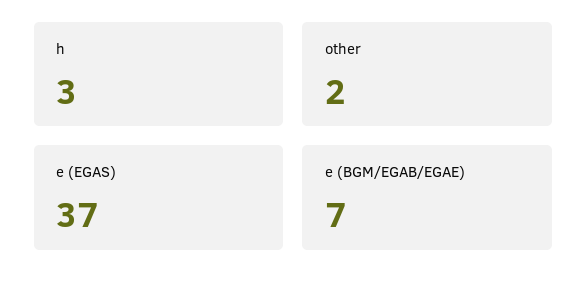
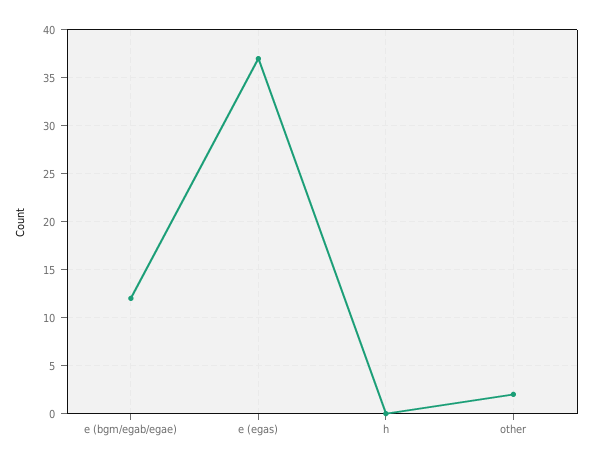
  {
-   "h": 3,
+   "h": 0,
    "other": 2,
    "e (EGAS)": 37,
-   "e (BGM/EGAB/EGAE)": 7
+   "e (BGM/EGAB/EGAE)": 12
  }

